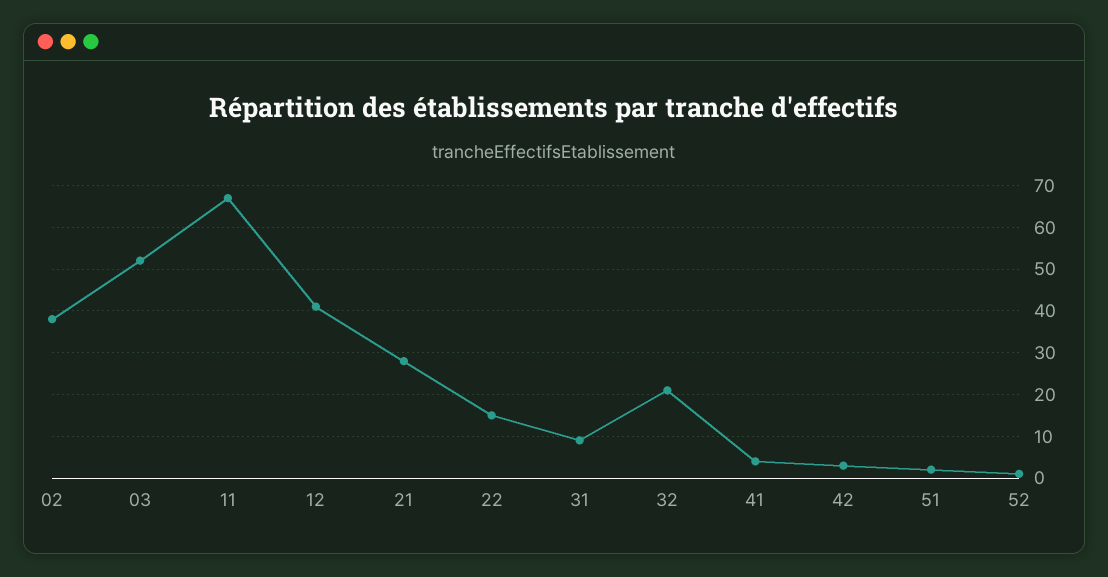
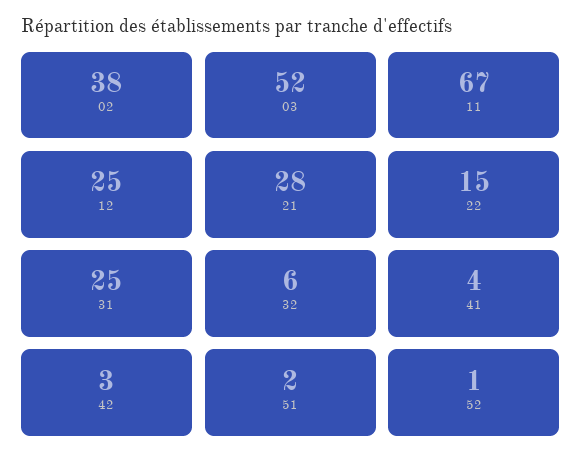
  {
    "02": 38,
    "03": 52,
    "11": 67,
-   "12": 40,
+   "12": 25,
    "21": 28,
    "22": 15,
-   "31": 10,
+   "31": 25,
-   "32": 20,
+   "32": 6,
    "41": 4,
    "42": 3,
    "51": 2,
    "52": 1
  }

